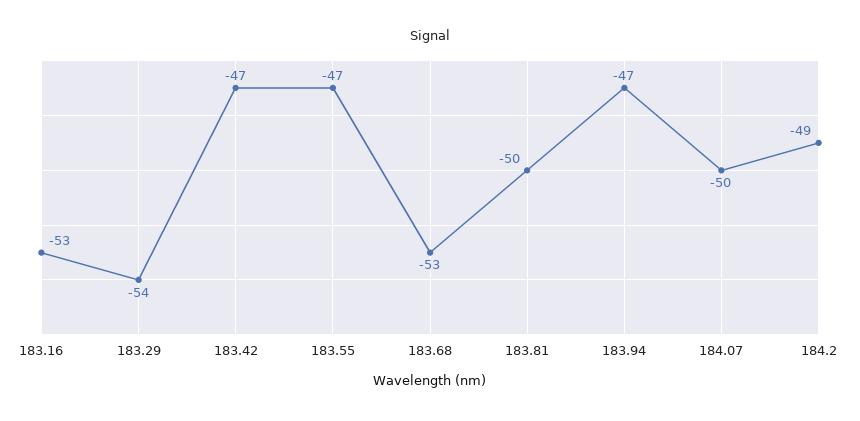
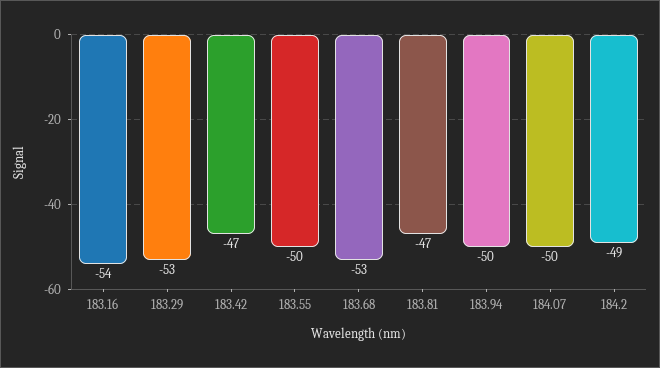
  {
-   "183.16": -53,
+   "183.16": -54,
-   "183.29": -54,
+   "183.29": -53,
    "183.42": -47,
-   "183.55": -47,
+   "183.55": -50,
    "183.68": -53,
-   "183.81": -50,
+   "183.81": -47,
-   "183.94": -47,
+   "183.94": -50,
    "184.07": -50,
    "184.2": -49
  }

